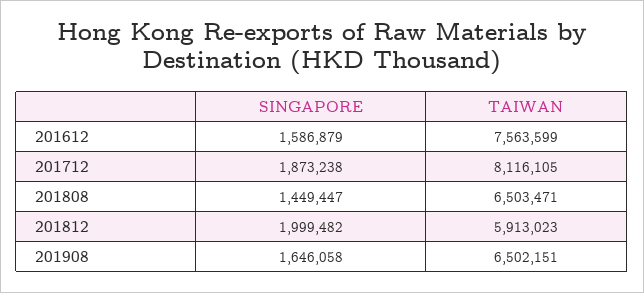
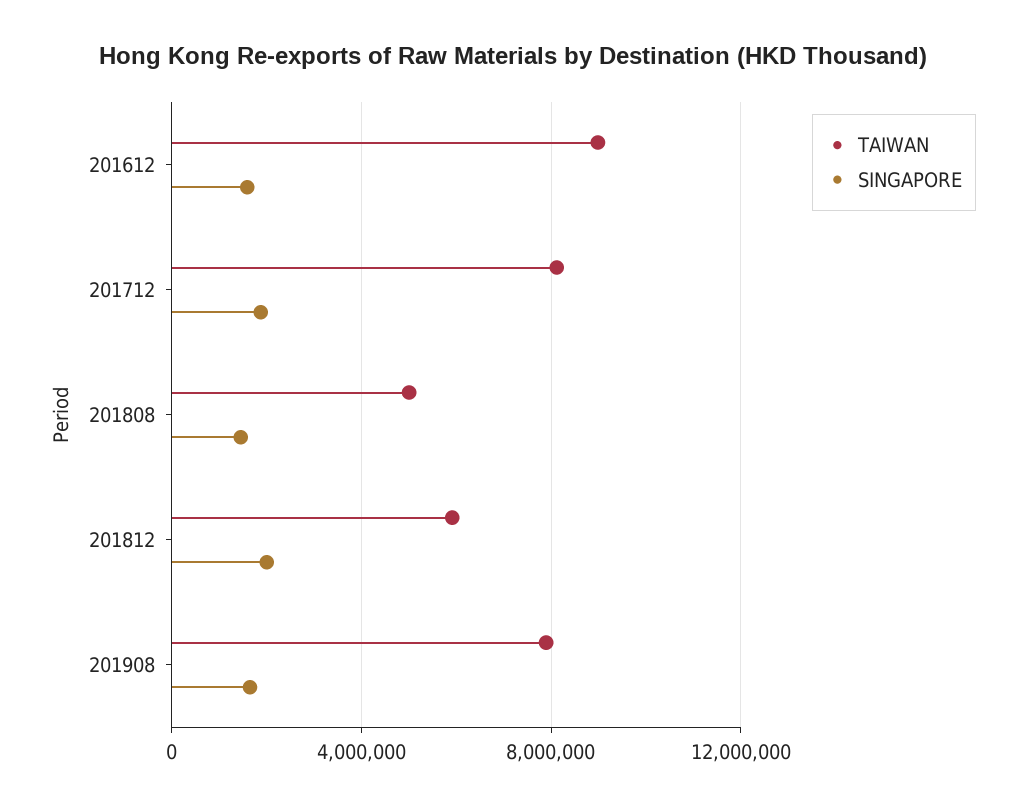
  {
    "SINGAPORE": {
      "201612": 1586879,
      "201712": 1873238,
      "201808": 1449447,
      "201812": 1999482,
      "201908": 1646058
    },
    "TAIWAN": {
-     "201612": 7563599,
+     "201612": 9000000,
      "201712": 8116105,
-     "201808": 6503471,
+     "201808": 5000000,
      "201812": 5913023,
-     "201908": 6502151
+     "201908": 8000000
    }
  }

